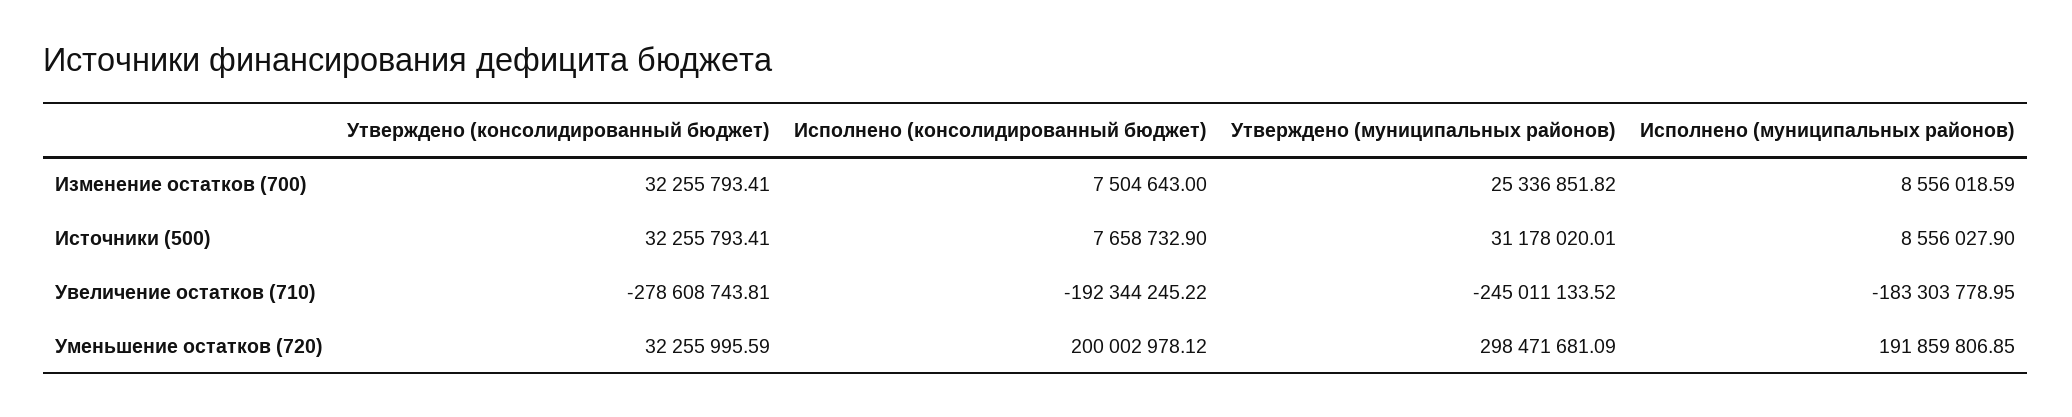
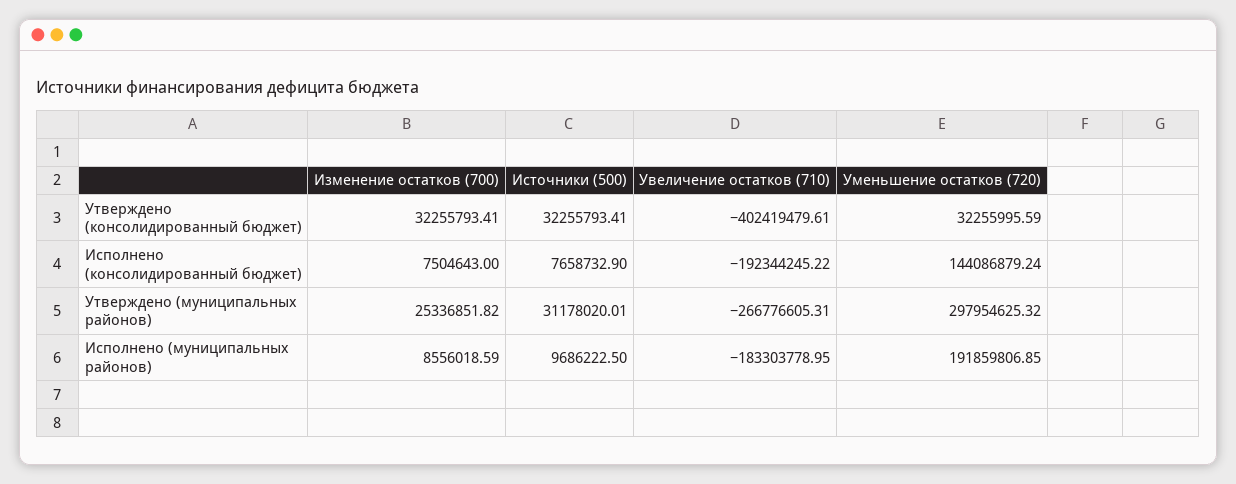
  {
    "Утверждено (консолидированный бюджет)": {
      "Изменение остатков (700)": 32255793.41,
      "Источники (500)": 32255793.41,
-     "Увеличение остатков (710)": -278608743.81,
+     "Увеличение остатков (710)": -402419479.61,
      "Уменьшение остатков (720)": 32255995.59
    },
    "Исполнено (консолидированный бюджет)": {
      "Изменение остатков (700)": 7504643,
      "Источники (500)": 7658732.9,
      "Увеличение остатков (710)": -192344245.22,
-     "Уменьшение остатков (720)": 200002978.12
+     "Уменьшение остатков (720)": 144086879.24
    },
    "Утверждено (муниципальных районов)": {
      "Изменение остатков (700)": 25336851.82,
      "Источники (500)": 31178020.01,
-     "Увеличение остатков (710)": -245011133.52,
+     "Увеличение остатков (710)": -266776605.31,
-     "Уменьшение остатков (720)": 298471681.09
+     "Уменьшение остатков (720)": 297954625.32
    },
    "Исполнено (муниципальных районов)": {
      "Изменение остатков (700)": 8556018.59,
-     "Источники (500)": 8556027.9,
+     "Источники (500)": 9686222.5,
      "Увеличение остатков (710)": -183303778.95,
      "Уменьшение остатков (720)": 191859806.85
    }
  }

